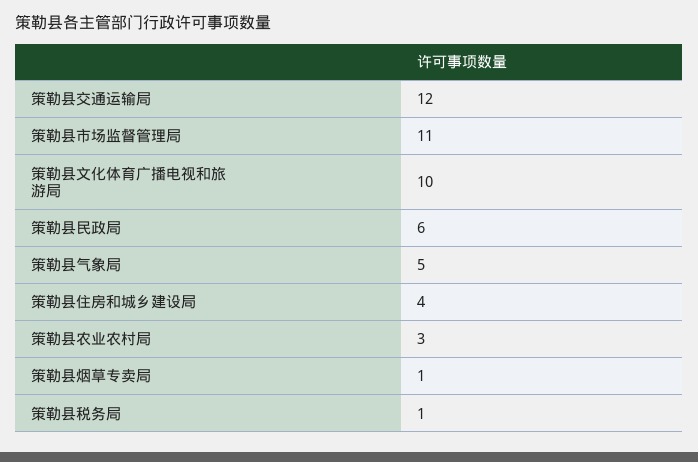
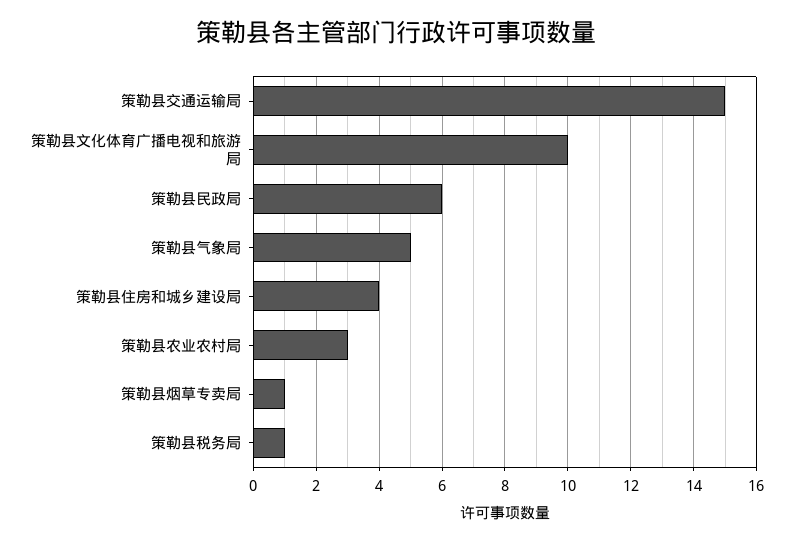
  {
-   "策勒县交通运输局": 12,
+   "策勒县交通运输局": 15,
-   "策勒县市场监督管理局": 11,
    "策勒县文化体育广播电视和旅游局": 10,
    "策勒县民政局": 6,
    "策勒县气象局": 5,
    "策勒县住房和城乡建设局": 4,
    "策勒县农业农村局": 3,
    "策勒县烟草专卖局": 1,
    "策勒县税务局": 1
  }

